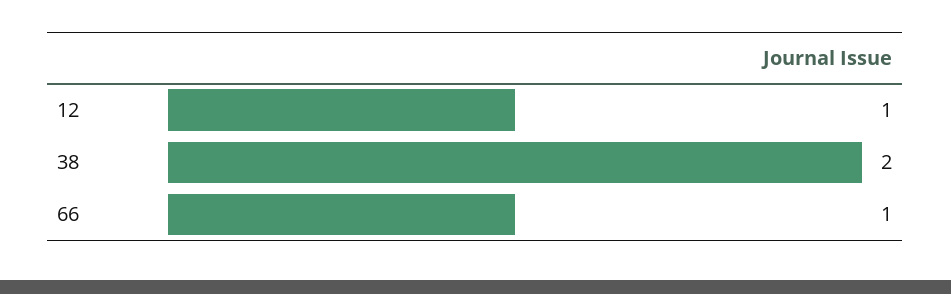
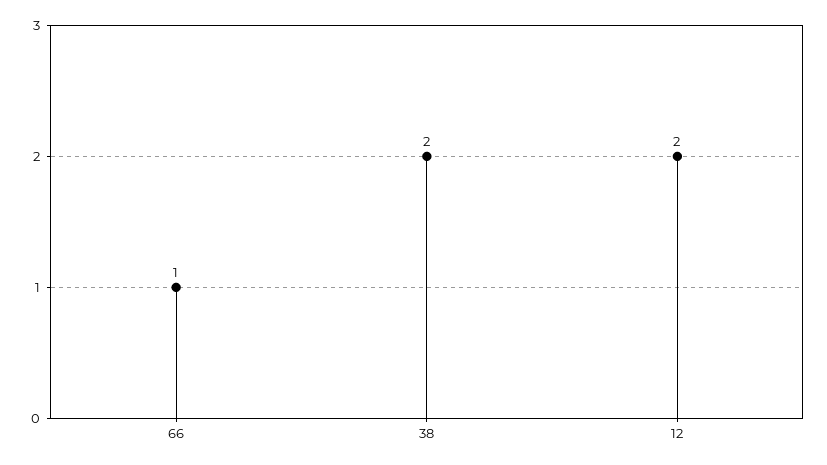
  {
-   "12": 1,
+   "12": 2,
    "38": 2,
    "66": 1
  }

